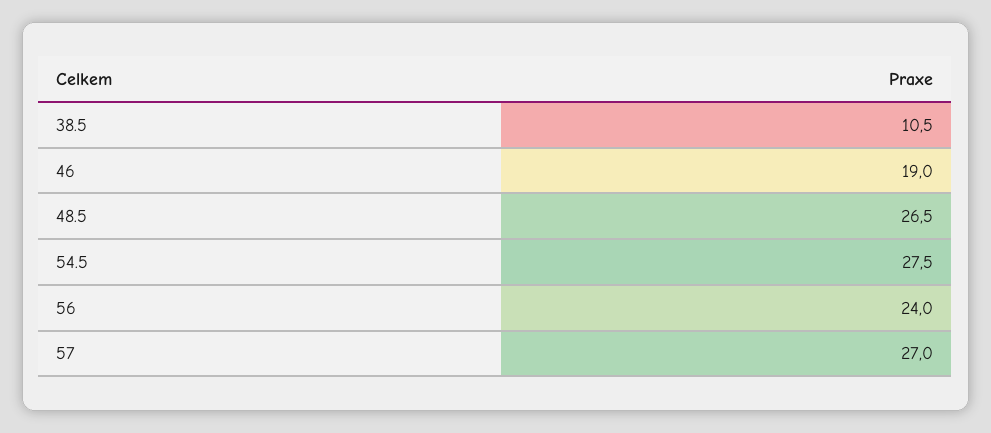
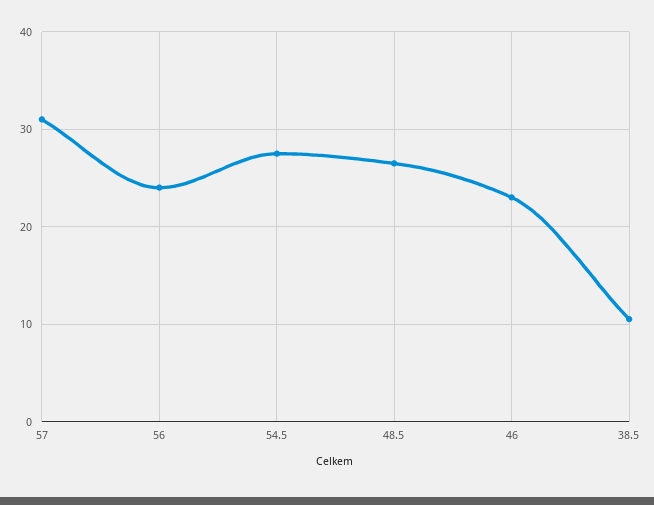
  {
    "38.5": 10.5,
-   "46": 19,
+   "46": 23,
    "48.5": 26.5,
    "54.5": 27.5,
    "56": 24,
-   "57": 27
+   "57": 31
  }

